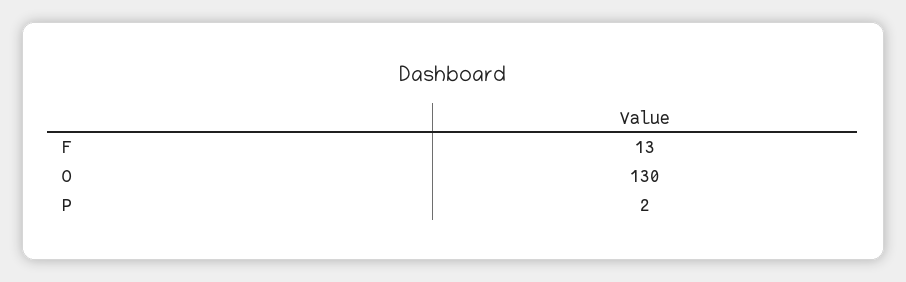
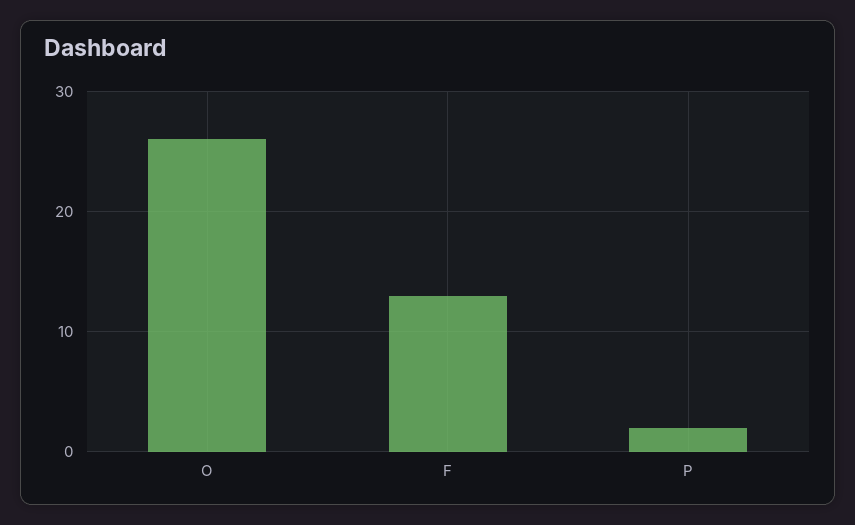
  {
    "F": 13,
-   "O": 130,
+   "O": 26,
    "P": 2
  }

